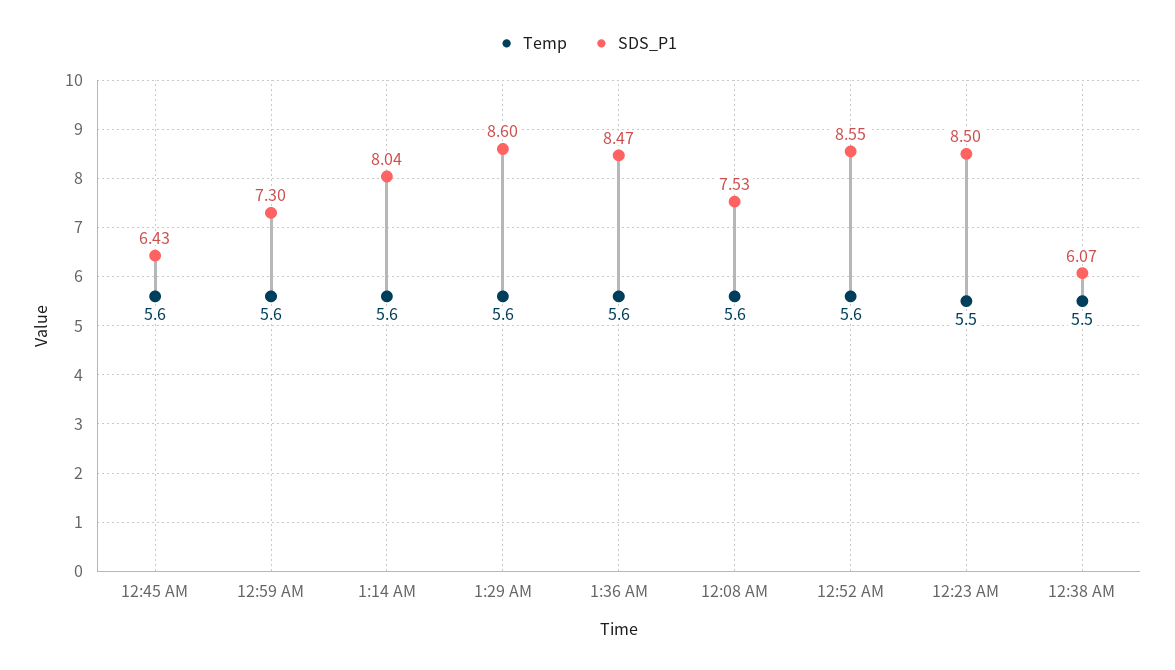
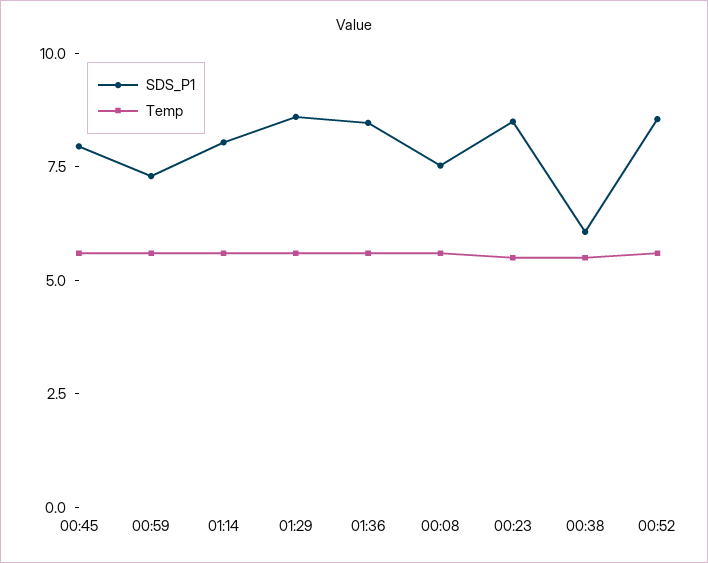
  {
    "Temp": {
      "12:45 AM": 5.6,
      "12:59 AM": 5.6,
      "1:14 AM": 5.6,
      "1:29 AM": 5.6,
      "1:36 AM": 5.6,
      "12:08 AM": 5.6,
      "12:52 AM": 5.6,
      "12:23 AM": 5.5,
      "12:38 AM": 5.5
    },
    "SDS_P1": {
-     "12:45 AM": 6.43,
+     "12:45 AM": 8,
      "12:59 AM": 7.3,
      "1:14 AM": 8.04,
      "1:29 AM": 8.6,
      "1:36 AM": 8.47,
      "12:08 AM": 7.53,
      "12:52 AM": 8.55,
      "12:23 AM": 8.5,
      "12:38 AM": 6.07
    }
  }

